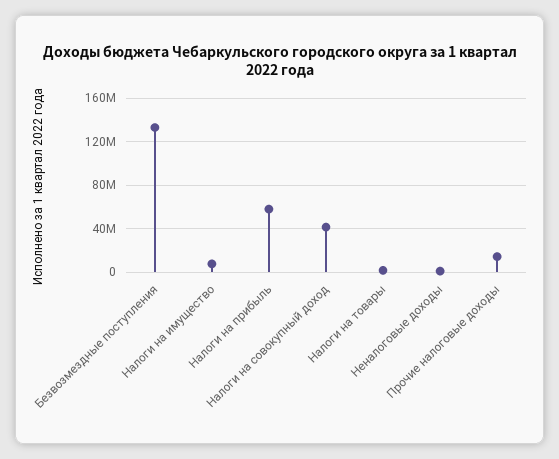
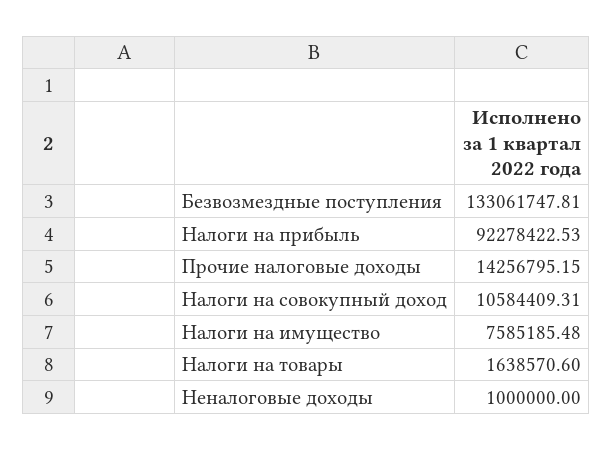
  {
    "Безвозмездные поступления": 133061747.81,
    "Налоги на имущество": 7585185.48,
-   "Налоги на прибыль": 60000000,
+   "Налоги на прибыль": 92278422.53,
-   "Налоги на совокупный доход": 40000000,
+   "Налоги на совокупный доход": 10584409.31,
    "Налоги на товары": 1638570.6,
    "Неналоговые доходы": 1000000,
    "Прочие налоговые доходы": 14256795.15
  }

